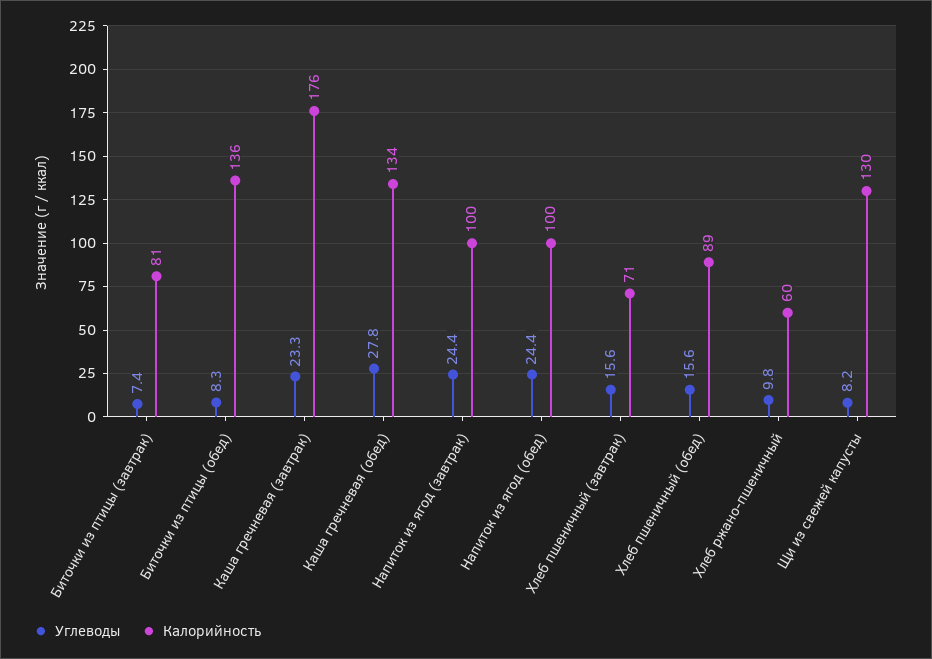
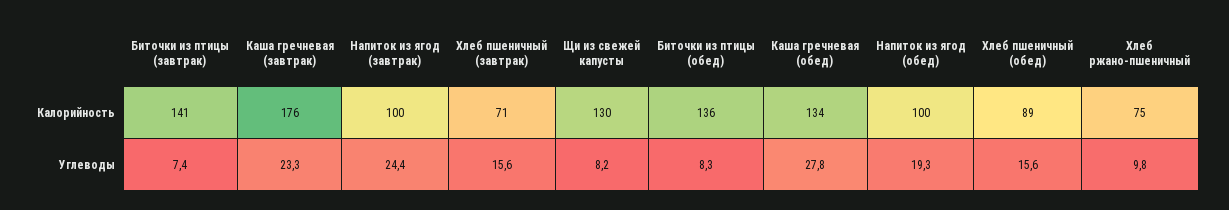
  {
    "Углеводы": {
      "Биточки из птицы (завтрак)": 7.4,
      "Биточки из птицы (обед)": 8.3,
      "Каша гречневая (завтрак)": 23.3,
      "Каша гречневая (обед)": 27.8,
      "Напиток из ягод (завтрак)": 24.4,
-     "Напиток из ягод (обед)": 24.4,
+     "Напиток из ягод (обед)": 19.3,
      "Хлеб пшеничный (завтрак)": 15.6,
      "Хлеб пшеничный (обед)": 15.6,
      "Хлеб ржано-пшеничный": 9.8,
      "Щи из свежей капусты": 8.2
    },
    "Калорийность": {
-     "Биточки из птицы (завтрак)": 81,
+     "Биточки из птицы (завтрак)": 141,
      "Биточки из птицы (обед)": 136,
      "Каша гречневая (завтрак)": 176,
      "Каша гречневая (обед)": 134,
      "Напиток из ягод (завтрак)": 100,
      "Напиток из ягод (обед)": 100,
      "Хлеб пшеничный (завтрак)": 71,
      "Хлеб пшеничный (обед)": 89,
-     "Хлеб ржано-пшеничный": 60,
+     "Хлеб ржано-пшеничный": 75,
      "Щи из свежей капусты": 130
    }
  }

